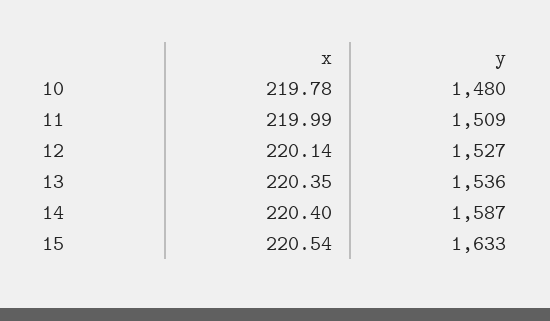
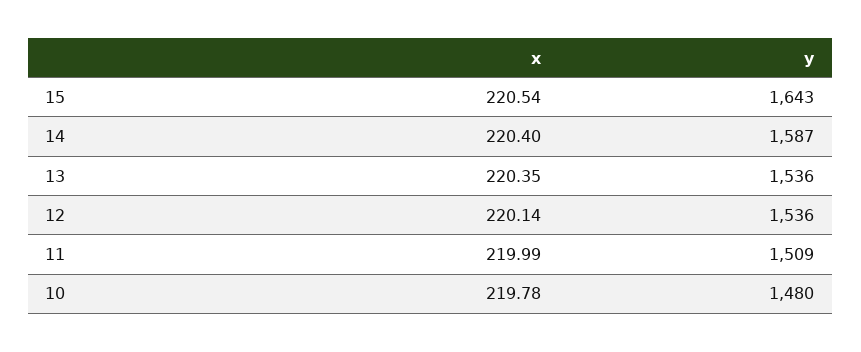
  {
    "x": {
      "10": 219.78,
      "11": 219.99,
      "12": 220.14,
      "13": 220.35,
      "14": 220.4,
      "15": 220.54
    },
    "y": {
      "10": 1480,
      "11": 1509,
-     "12": 1527,
+     "12": 1536,
      "13": 1536,
      "14": 1587,
-     "15": 1633
+     "15": 1643
    }
  }

